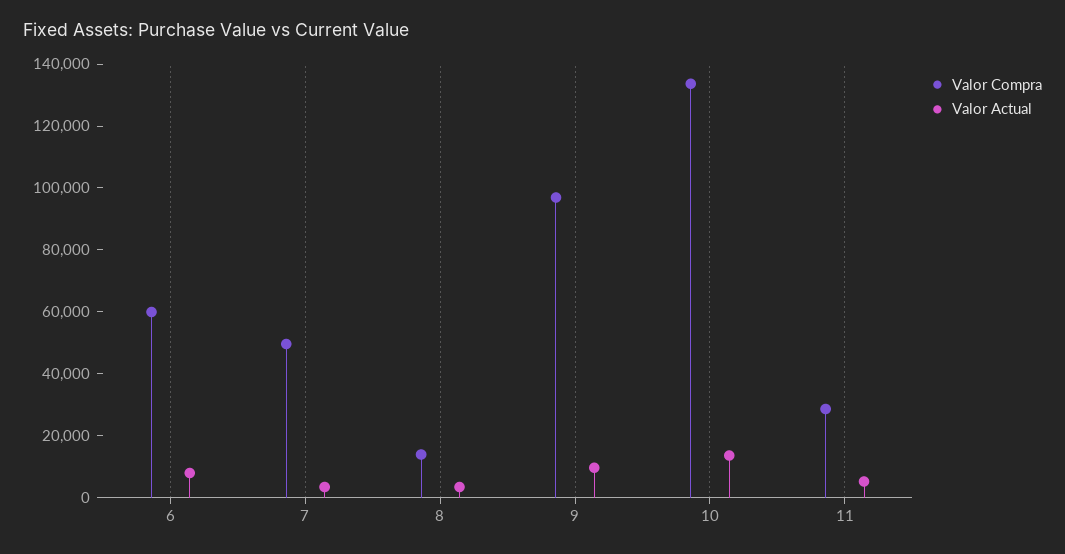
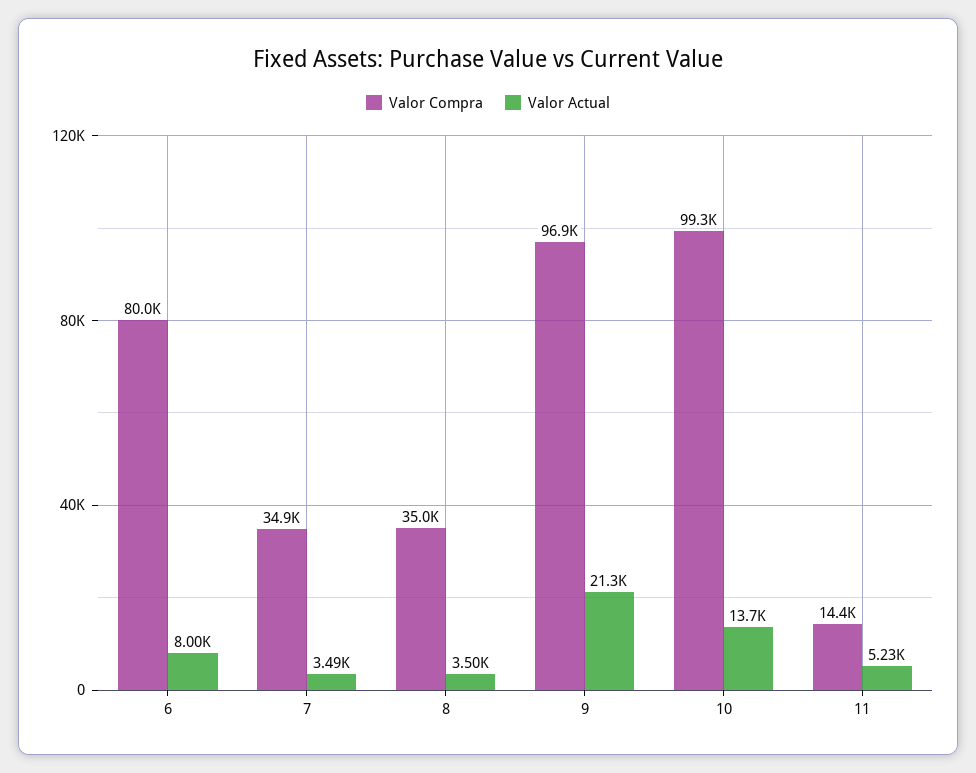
  {
    "Valor Compra": {
-     "6": 60000,
+     "6": 80000,
-     "7": 50000,
+     "7": 34900,
-     "8": 15000,
+     "8": 35000,
      "9": 96900,
-     "10": 135000,
+     "10": 99300,
-     "11": 30000
+     "11": 14400
    },
    "Valor Actual": {
      "6": 8000,
      "7": 3490,
      "8": 3500,
-     "9": 10000,
+     "9": 21300,
      "10": 13700,
      "11": 5230
    }
  }

